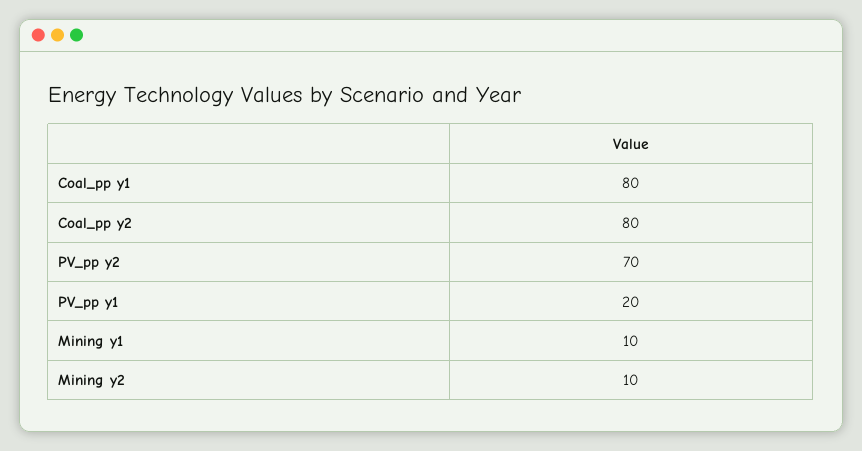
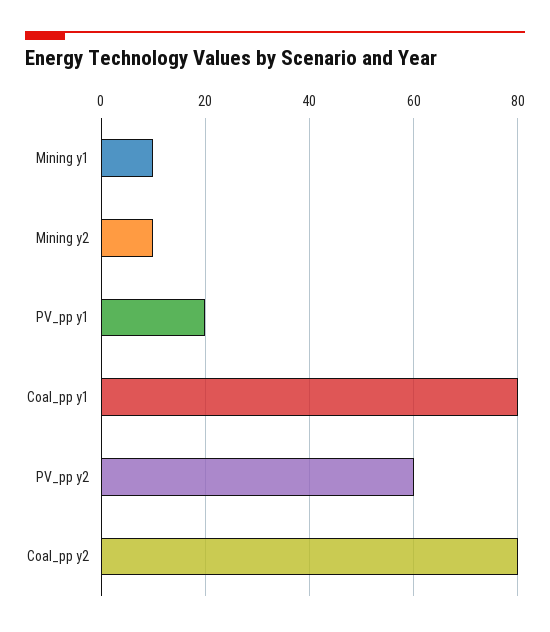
  {
    "Coal_pp y1": 80,
    "Coal_pp y2": 80,
-   "PV_pp y2": 70,
+   "PV_pp y2": 60,
    "PV_pp y1": 20,
    "Mining y1": 10,
    "Mining y2": 10
  }

